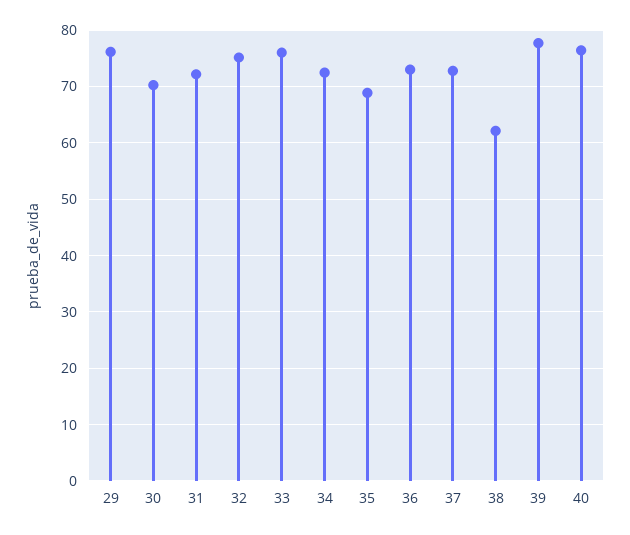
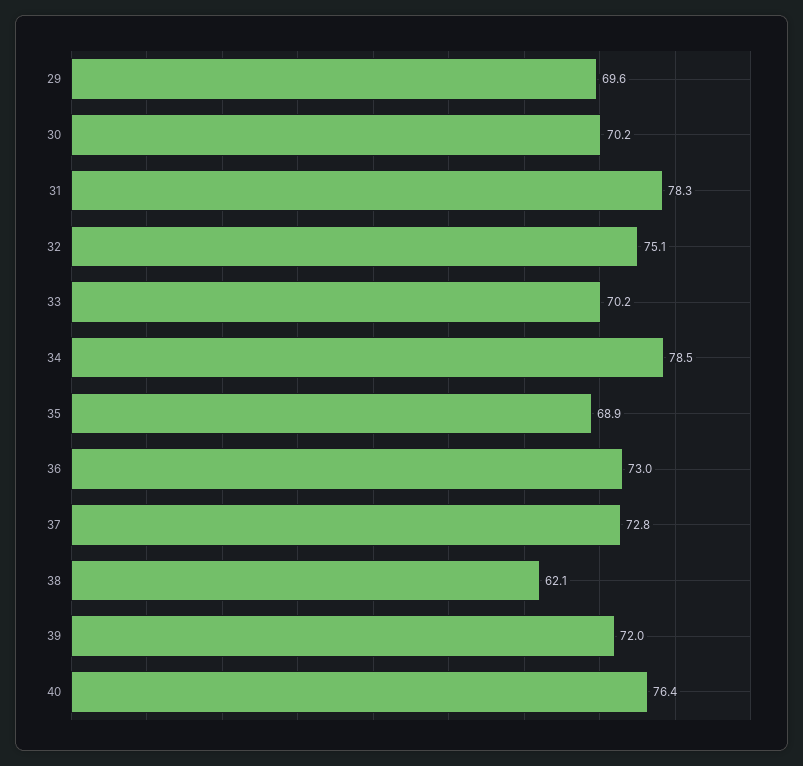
  {
-   "29": 76,
+   "29": 69.6,
    "30": 70.2,
-   "31": 72,
+   "31": 78.3,
    "32": 75.1,
-   "33": 76,
+   "33": 70.2,
-   "34": 72,
+   "34": 78.5,
    "35": 68.9,
    "36": 73,
    "37": 72.8,
    "38": 62.1,
-   "39": 78,
+   "39": 72,
    "40": 76.4
  }

